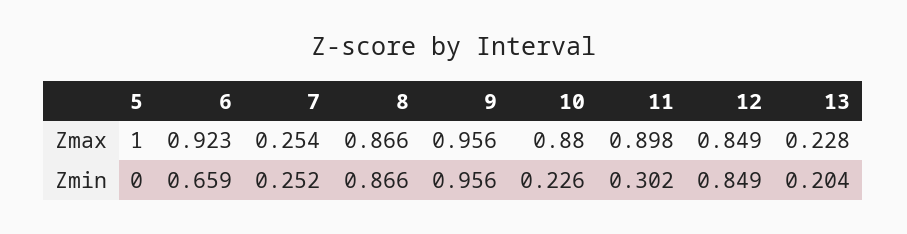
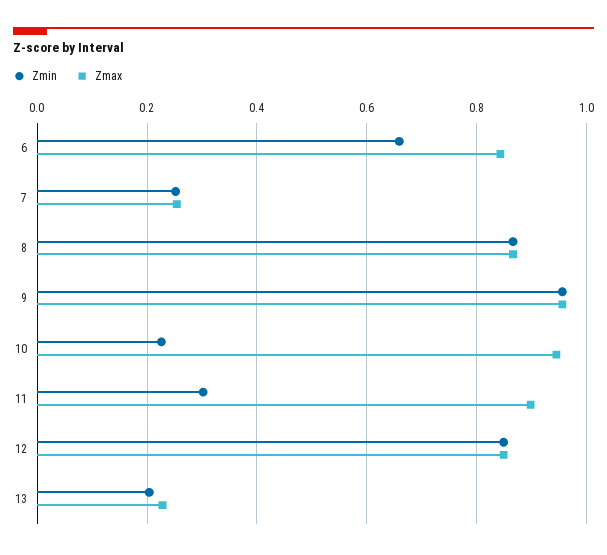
  {
    "Zmax": {
-     "5": 1,
-     "6": 0.923,
+     "6": 0.84,
      "7": 0.254,
      "8": 0.866,
      "9": 0.956,
-     "10": 0.88,
+     "10": 0.94,
      "11": 0.898,
      "12": 0.849,
      "13": 0.228
    },
    "Zmin": {
-     "5": 0,
      "6": 0.659,
      "7": 0.252,
      "8": 0.866,
      "9": 0.956,
      "10": 0.226,
      "11": 0.302,
      "12": 0.849,
      "13": 0.204
    }
  }

